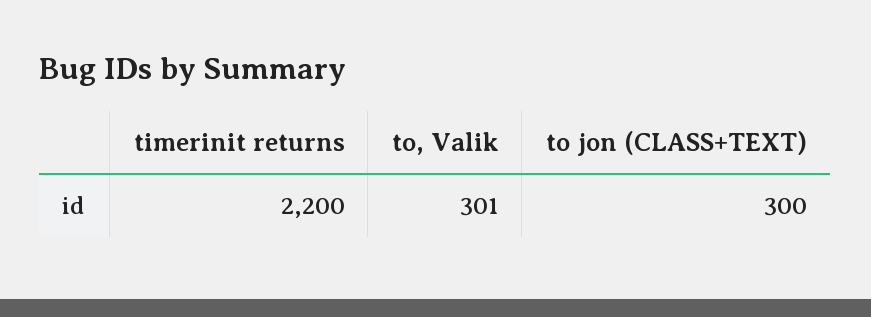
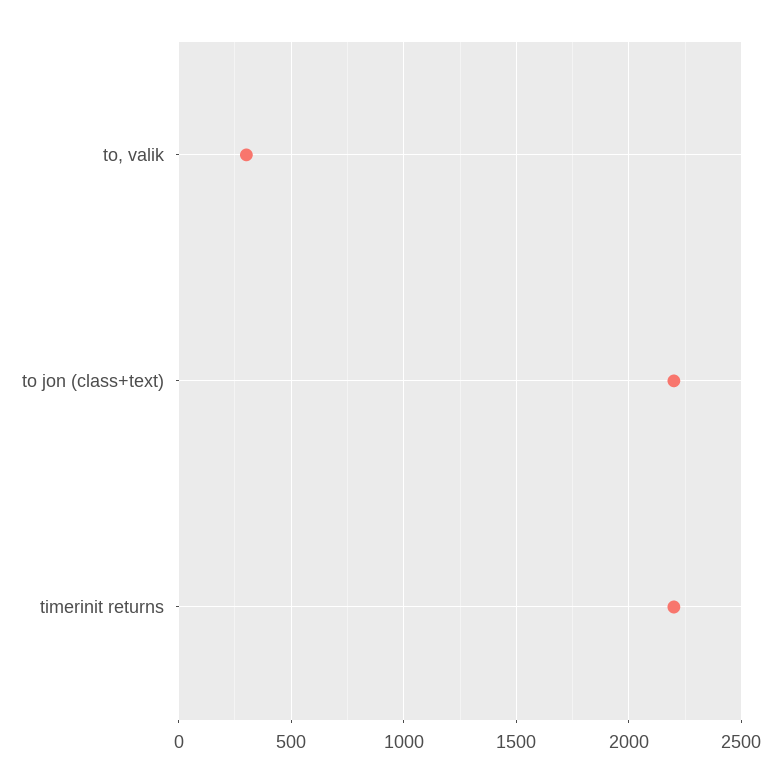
  {
    "timerinit returns": 2200,
    "to, Valik": 301,
-   "to jon (CLASS+TEXT)": 300
+   "to jon (CLASS+TEXT)": 2200
  }

